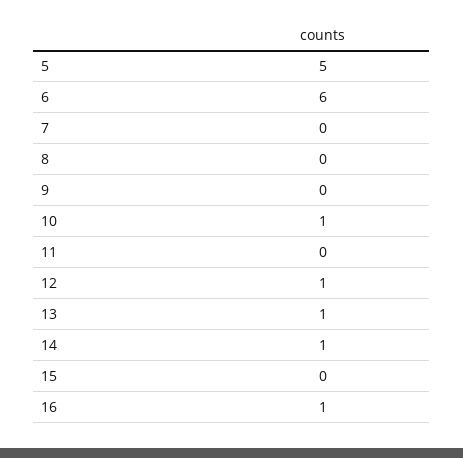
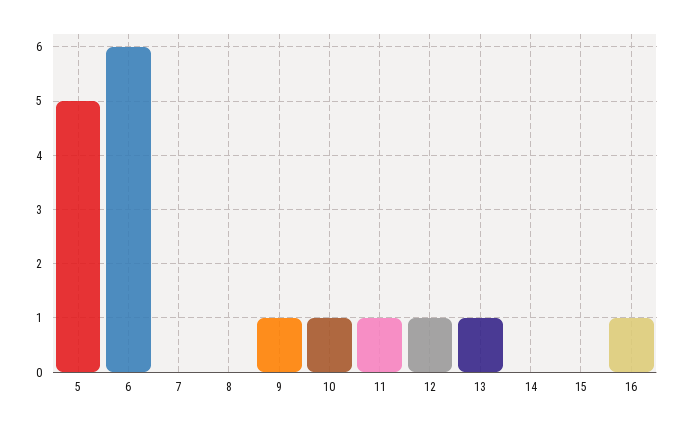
  {
    "5": 5,
    "6": 6,
    "7": 0,
    "8": 0,
-   "9": 0,
+   "9": 1,
    "10": 1,
-   "11": 0,
+   "11": 1,
    "12": 1,
    "13": 1,
-   "14": 1,
+   "14": 0,
    "15": 0,
    "16": 1
  }

